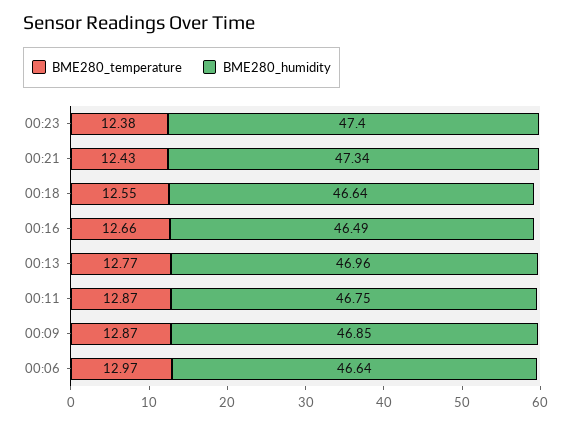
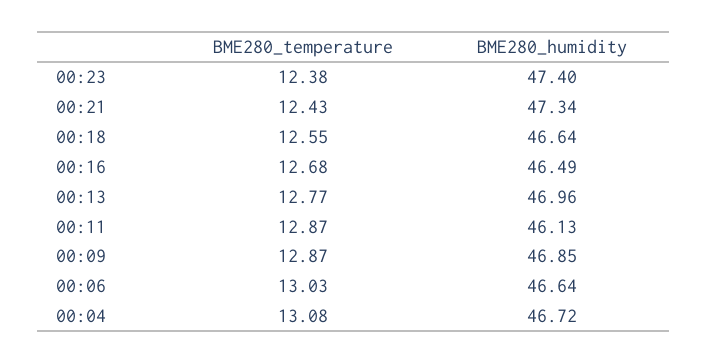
  {
    "BME280_temperature": {
      "00:23": 12.38,
      "00:21": 12.43,
      "00:18": 12.55,
-     "00:16": 12.66,
+     "00:16": 12.68,
      "00:13": 12.77,
      "00:11": 12.87,
      "00:09": 12.87,
-     "00:06": 12.97
+     "00:06": 13.03,
+     "00:04": 13.08
    },
    "BME280_humidity": {
      "00:23": 47.4,
      "00:21": 47.34,
      "00:18": 46.64,
      "00:16": 46.49,
      "00:13": 46.96,
-     "00:11": 46.75,
+     "00:11": 46.13,
      "00:09": 46.85,
-     "00:06": 46.64
+     "00:06": 46.64,
+     "00:04": 46.72
    }
  }

